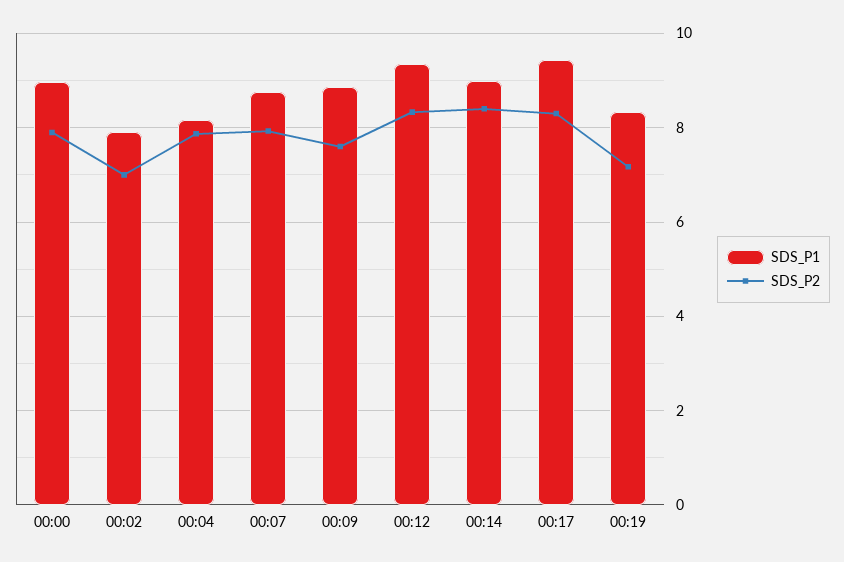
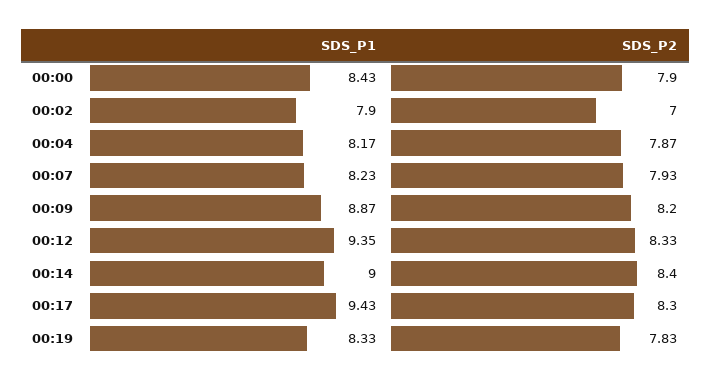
  {
    "SDS_P1": {
-     "00:00": 9,
+     "00:00": 8.43,
      "00:02": 7.9,
      "00:04": 8.17,
-     "00:07": 8.8,
+     "00:07": 8.23,
      "00:09": 8.87,
      "00:12": 9.35,
      "00:14": 9,
      "00:17": 9.43,
      "00:19": 8.33
    },
    "SDS_P2": {
      "00:00": 7.9,
      "00:02": 7,
      "00:04": 7.87,
      "00:07": 7.93,
-     "00:09": 7.6,
+     "00:09": 8.2,
      "00:12": 8.33,
      "00:14": 8.4,
      "00:17": 8.3,
-     "00:19": 7.2
+     "00:19": 7.83
    }
  }

